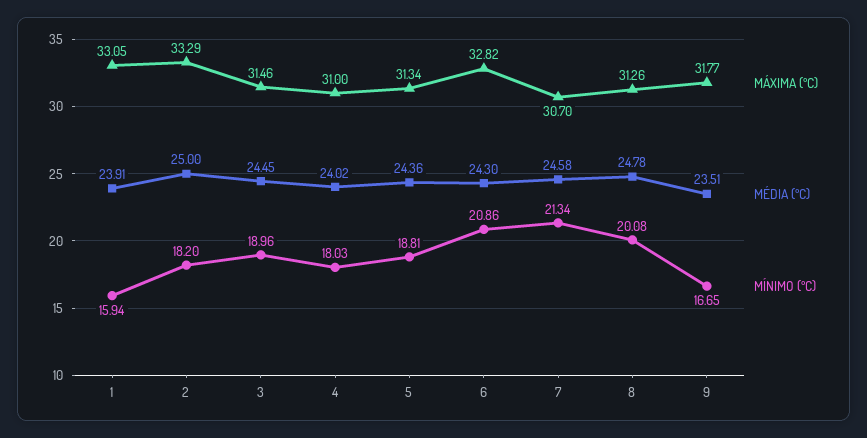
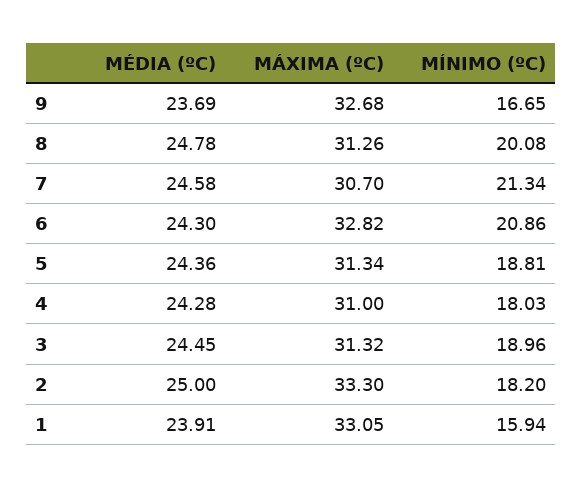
  {
    "MÁXIMA (ºC)": {
      "1": 33.05,
-     "2": 33.29,
+     "2": 33.3,
-     "3": 31.46,
+     "3": 31.32,
      "4": 31,
      "5": 31.34,
      "6": 32.82,
      "7": 30.7,
      "8": 31.26,
-     "9": 31.77
+     "9": 32.68
    },
    "MÉDIA (ºC)": {
      "1": 23.91,
      "2": 25,
      "3": 24.45,
-     "4": 24.02,
+     "4": 24.28,
      "5": 24.36,
      "6": 24.3,
      "7": 24.58,
      "8": 24.78,
-     "9": 23.51
+     "9": 23.69
    },
    "MÍNIMO (ºC)": {
      "1": 15.94,
      "2": 18.2,
      "3": 18.96,
      "4": 18.03,
      "5": 18.81,
      "6": 20.86,
      "7": 21.34,
      "8": 20.08,
      "9": 16.65
    }
  }

